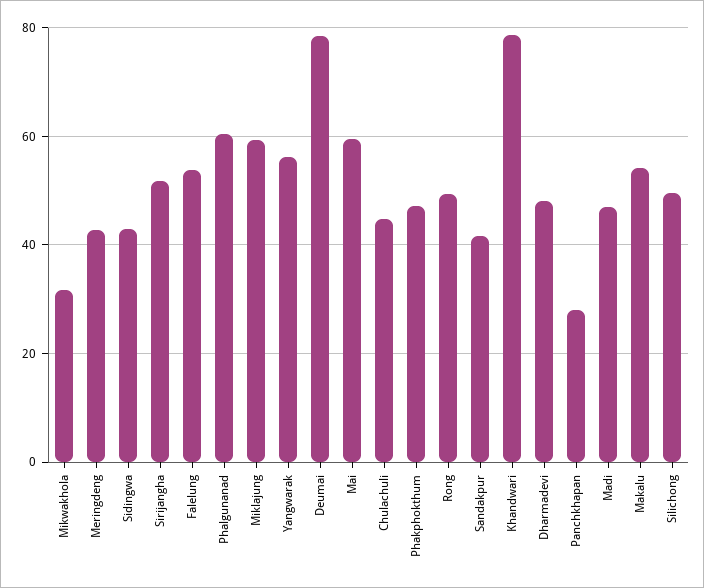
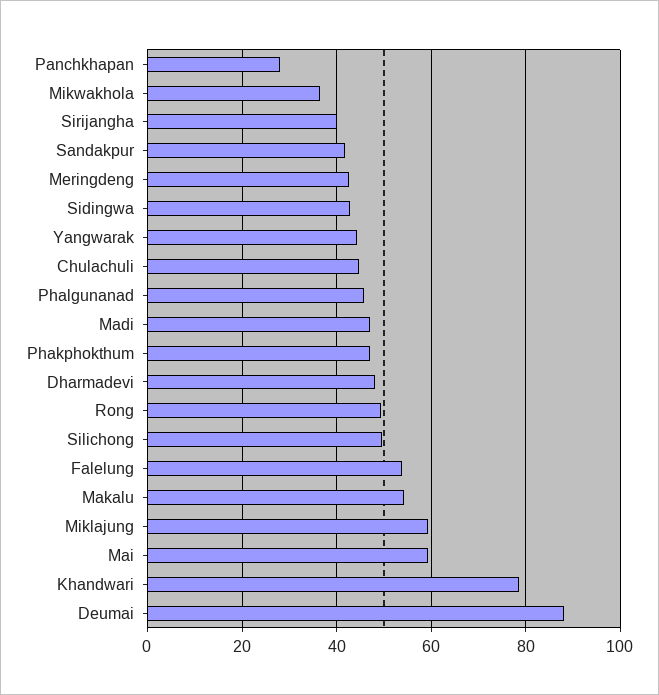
  {
-   "Mikwakhola": 32,
+   "Mikwakhola": 36,
    "Meringdeng": 42,
    "Sidingwa": 42,
-   "Sirijangha": 52,
+   "Sirijangha": 40,
    "Falelung": 54,
-   "Phalgunanad": 60,
+   "Phalgunanad": 46,
    "Miklajung": 60,
-   "Yangwarak": 56,
+   "Yangwarak": 44,
-   "Deumai": 78,
+   "Deumai": 88,
    "Mai": 60,
    "Chulachuli": 44,
    "Phakphokthum": 48,
    "Rong": 50,
    "Sandakpur": 42,
    "Khandwari": 78,
    "Dharmadevi": 48,
    "Panchkhapan": 28,
    "Madi": 48,
    "Makalu": 54,
    "Silichong": 50
  }

